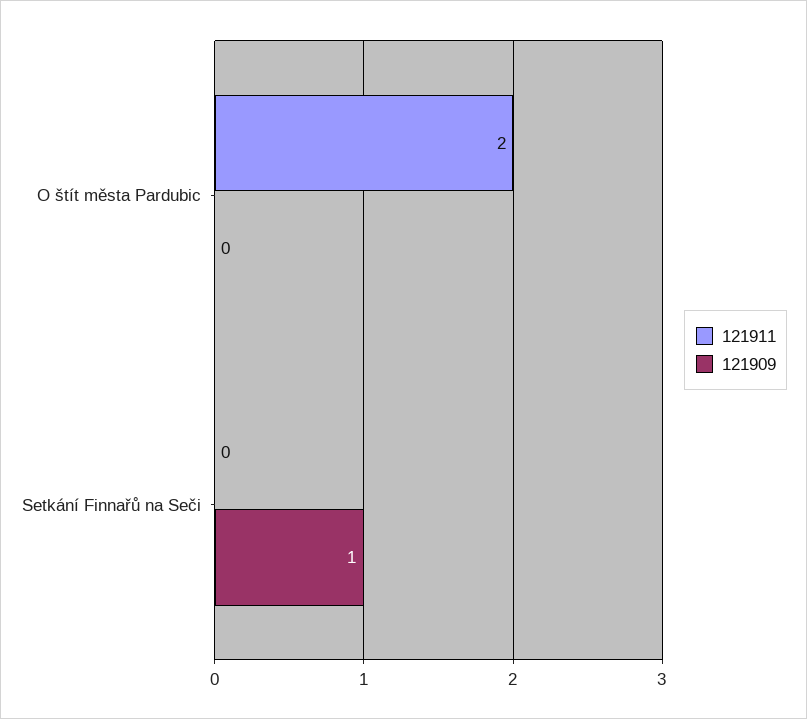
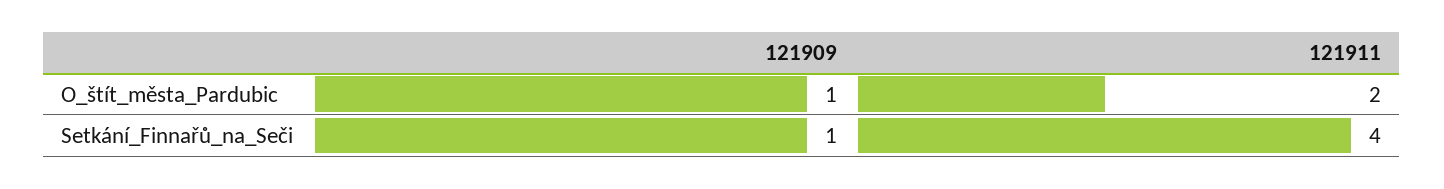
  {
    "121911": {
      "O štít města Pardubic": 2,
-     "Setkání Finnařů na Seči": 0
+     "Setkání Finnařů na Seči": 4
    },
    "121909": {
-     "O štít města Pardubic": 0,
+     "O štít města Pardubic": 1,
      "Setkání Finnařů na Seči": 1
    }
  }

